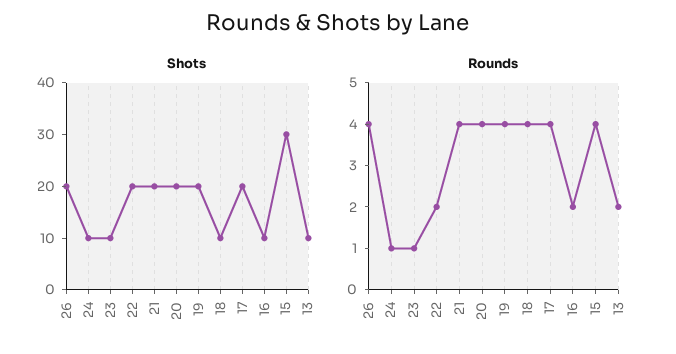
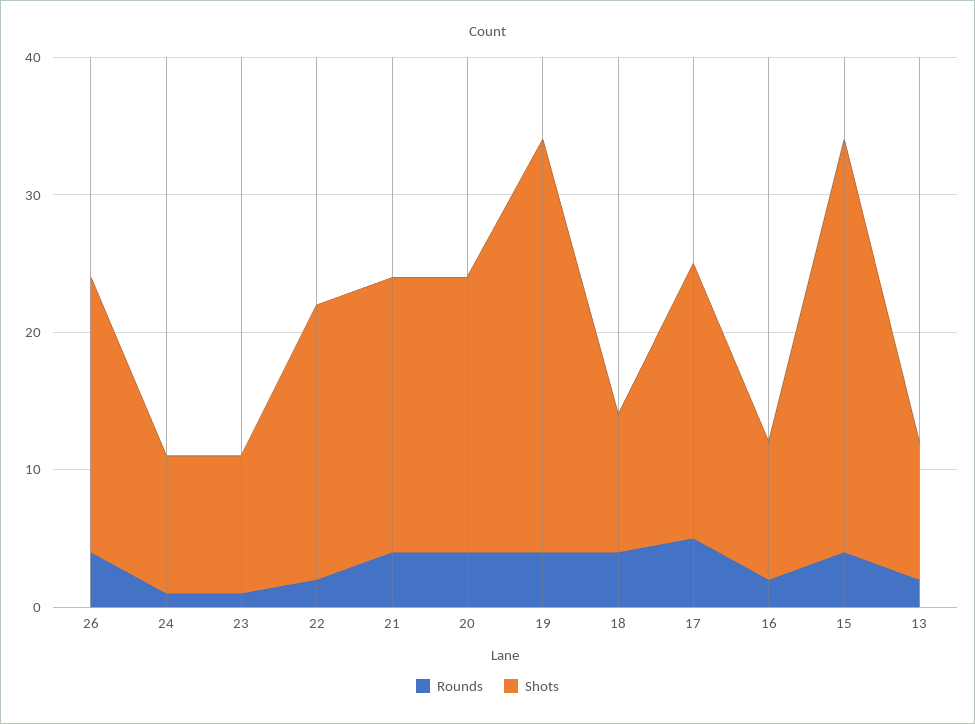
  {
    "Shots": {
      "26": 20,
      "24": 10,
      "23": 10,
      "22": 20,
      "21": 20,
      "20": 20,
-     "19": 20,
+     "19": 30,
      "18": 10,
      "17": 20,
      "16": 10,
      "15": 30,
      "13": 10
    },
    "Rounds": {
      "26": 4,
      "24": 1,
      "23": 1,
      "22": 2,
      "21": 4,
      "20": 4,
      "19": 4,
      "18": 4,
-     "17": 4,
+     "17": 5,
      "16": 2,
      "15": 4,
      "13": 2
    }
  }

